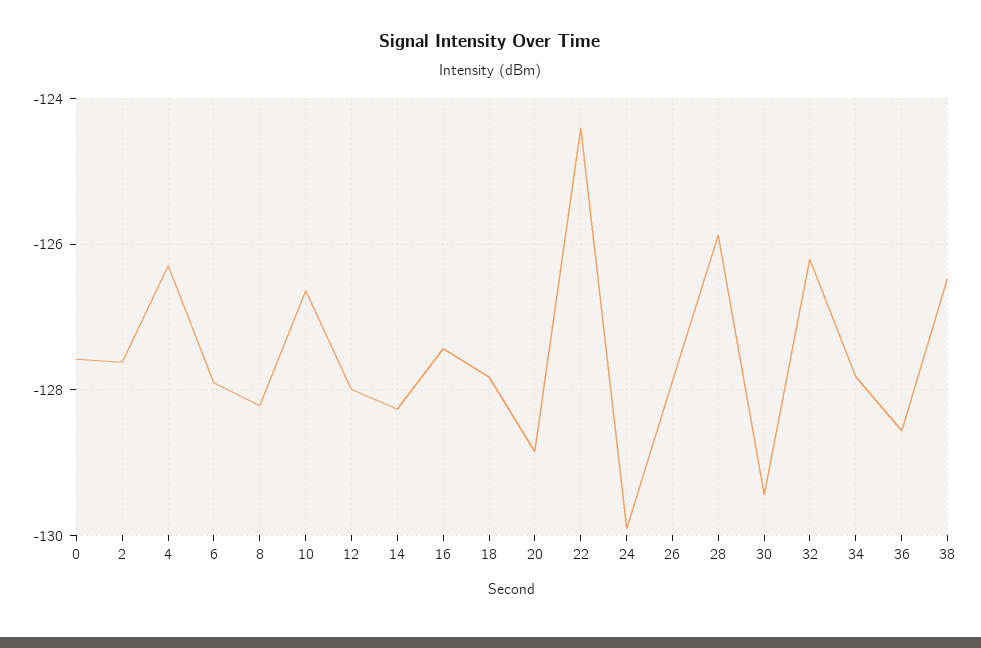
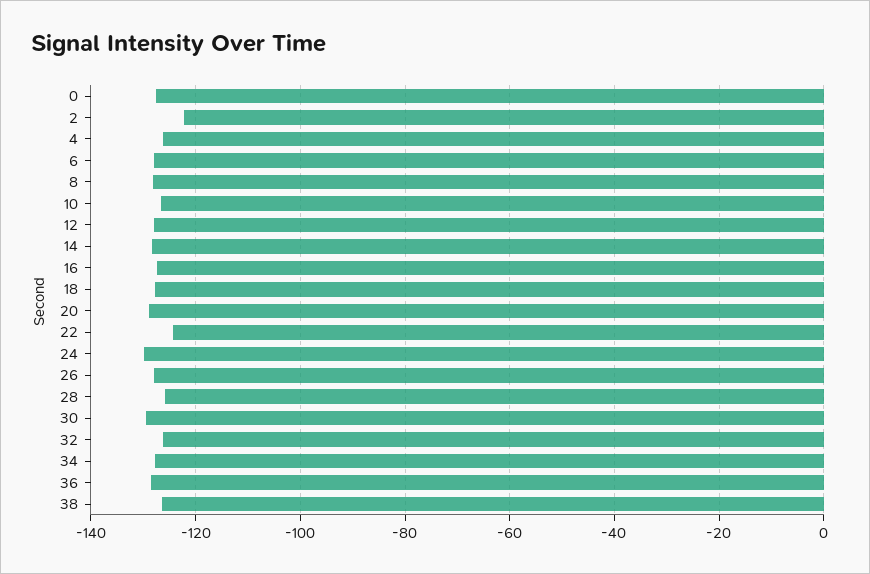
  {
    "0": -127.6,
-   "2": -127.6,
+   "2": -122,
    "4": -126.4,
    "6": -128,
    "8": -128.2,
    "10": -126.6,
    "12": -128,
    "14": -128.2,
    "16": -127.4,
    "18": -127.8,
    "20": -128.8,
    "22": -124.4,
    "24": -130,
    "26": -127.8,
    "28": -125.8,
    "30": -129.4,
    "32": -126.2,
    "34": -127.8,
    "36": -128.6,
    "38": -126.4
  }

